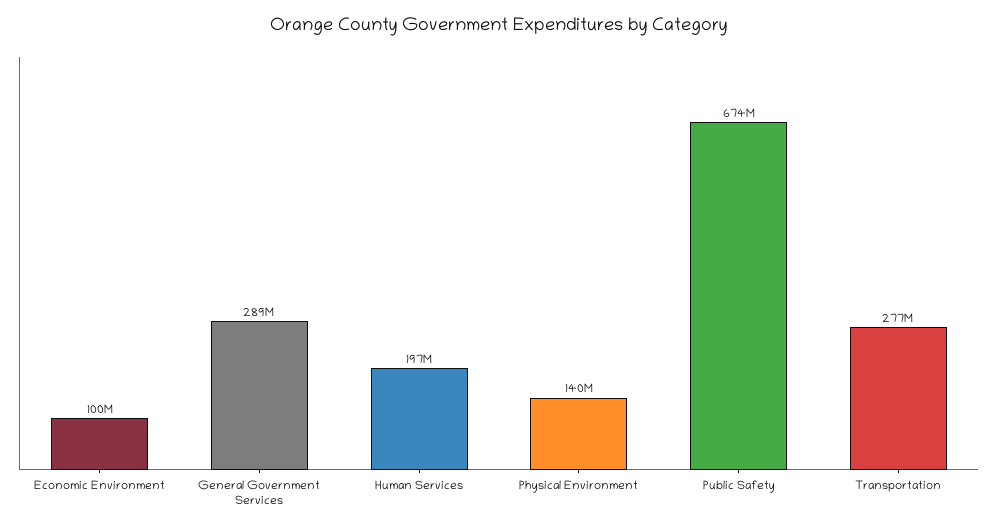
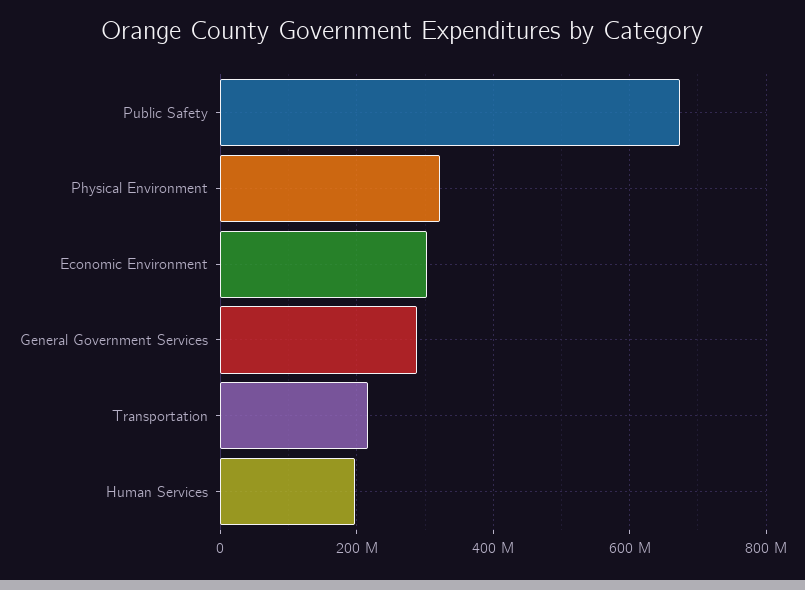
  {
-   "Economic Environment": 100000000,
+   "Economic Environment": 300000000,
    "General Government Services": 289000000,
    "Human Services": 197000000,
-   "Physical Environment": 140000000,
+   "Physical Environment": 320000000,
    "Public Safety": 674000000,
-   "Transportation": 277000000
+   "Transportation": 220000000
  }

